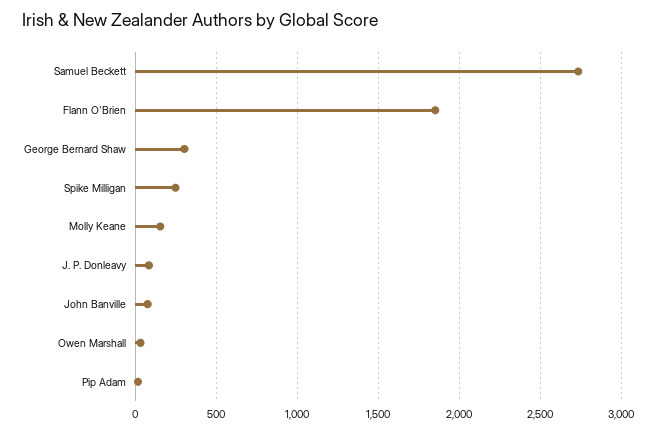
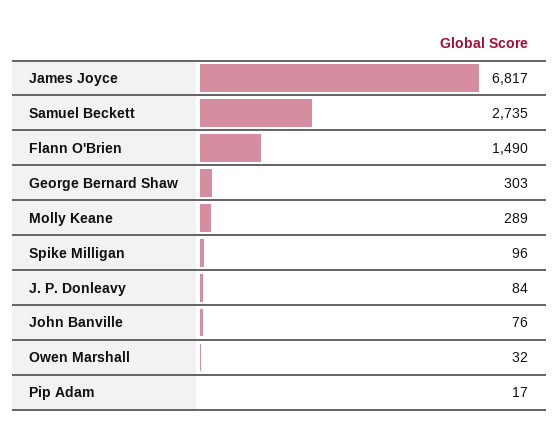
  {
    "Samuel Beckett": 2735,
-   "Flann O'Brien": 1850,
+   "Flann O'Brien": 1490,
    "George Bernard Shaw": 303,
-   "Spike Milligan": 250,
+   "Spike Milligan": 96,
-   "Molly Keane": 150,
+   "Molly Keane": 289,
    "J. P. Donleavy": 84,
    "John Banville": 76,
    "Owen Marshall": 32,
-   "Pip Adam": 17
+   "Pip Adam": 17,
+   "James Joyce": 6817
  }

